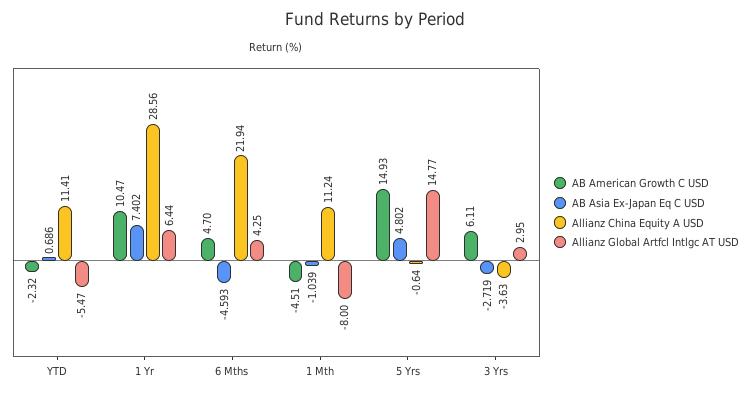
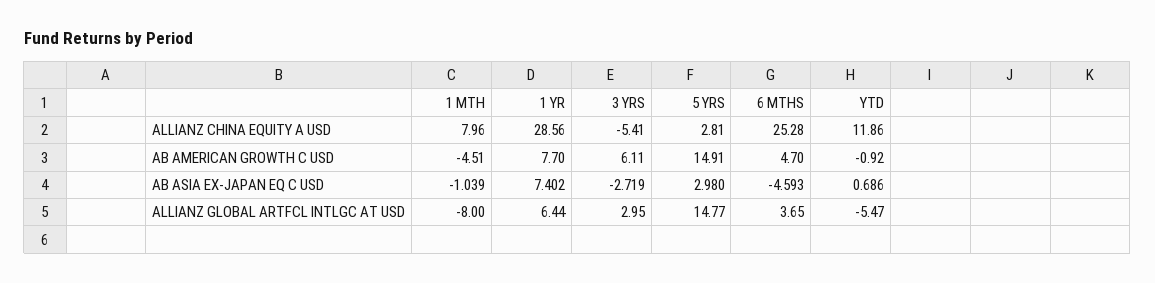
  {
    "AB American Growth C USD": {
-     "YTD": -2.32,
+     "YTD": -0.92,
-     "1 Yr": 10.47,
+     "1 Yr": 7.7,
      "6 Mths": 4.7,
      "1 Mth": -4.51,
-     "5 Yrs": 14.93,
+     "5 Yrs": 14.91,
      "3 Yrs": 6.11
    },
    "AB Asia Ex-Japan Eq C USD": {
      "YTD": 0.686,
      "1 Yr": 7.402,
      "6 Mths": -4.593,
      "1 Mth": -1.039,
-     "5 Yrs": 4.802,
+     "5 Yrs": 2.98,
      "3 Yrs": -2.719
    },
    "Allianz China Equity A USD": {
-     "YTD": 11.41,
+     "YTD": 11.86,
      "1 Yr": 28.56,
-     "6 Mths": 21.94,
+     "6 Mths": 25.28,
-     "1 Mth": 11.24,
+     "1 Mth": 7.96,
-     "5 Yrs": -0.64,
+     "5 Yrs": 2.81,
-     "3 Yrs": -3.63
+     "3 Yrs": -5.41
    },
    "Allianz Global Artfcl Intlgc AT USD": {
      "YTD": -5.47,
      "1 Yr": 6.44,
-     "6 Mths": 4.25,
+     "6 Mths": 3.65,
      "1 Mth": -8,
      "5 Yrs": 14.77,
      "3 Yrs": 2.95
    }
  }

